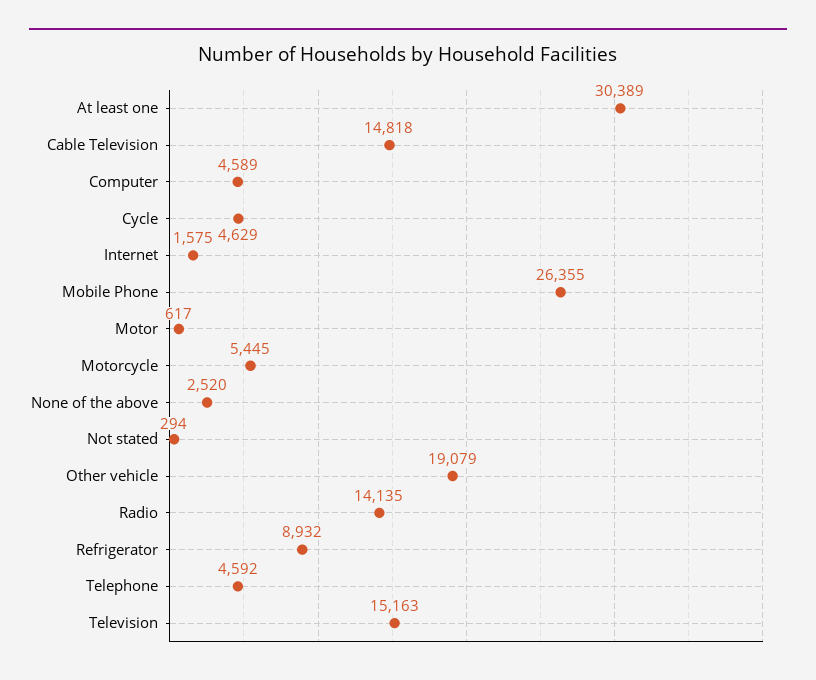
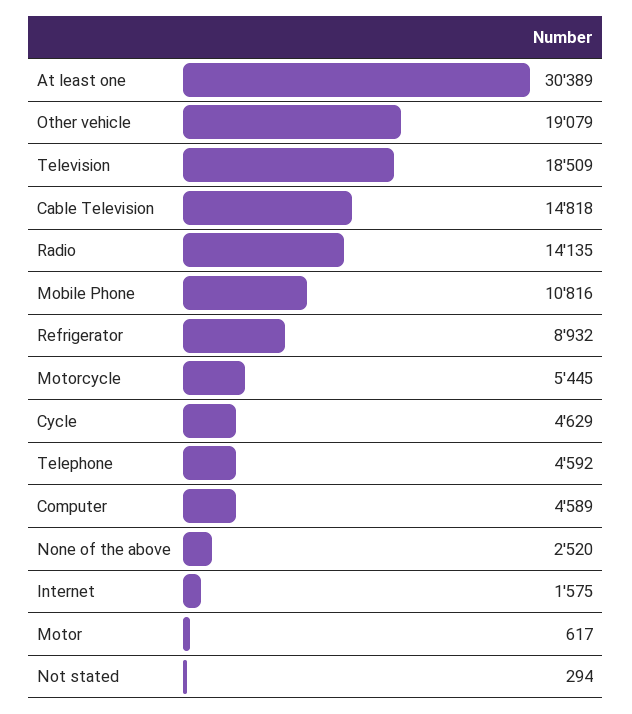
  {
    "At least one": 30389,
    "Cable Television": 14818,
    "Computer": 4589,
    "Cycle": 4629,
    "Internet": 1575,
-   "Mobile Phone": 26355,
+   "Mobile Phone": 10816,
    "Motor": 617,
    "Motorcycle": 5445,
    "None of the above": 2520,
    "Not stated": 294,
    "Other vehicle": 19079,
    "Radio": 14135,
    "Refrigerator": 8932,
    "Telephone": 4592,
-   "Television": 15163
+   "Television": 18509
  }

